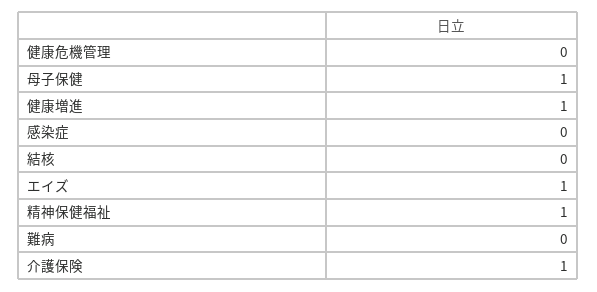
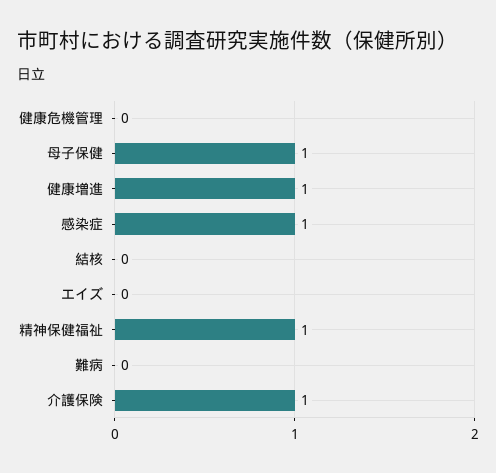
  {
    "健康危機管理": 0,
    "母子保健": 1,
    "健康増進": 1,
-   "感染症": 0,
+   "感染症": 1,
    "結核": 0,
-   "エイズ": 1,
+   "エイズ": 0,
    "精神保健福祉": 1,
    "難病": 0,
    "介護保険": 1
  }

